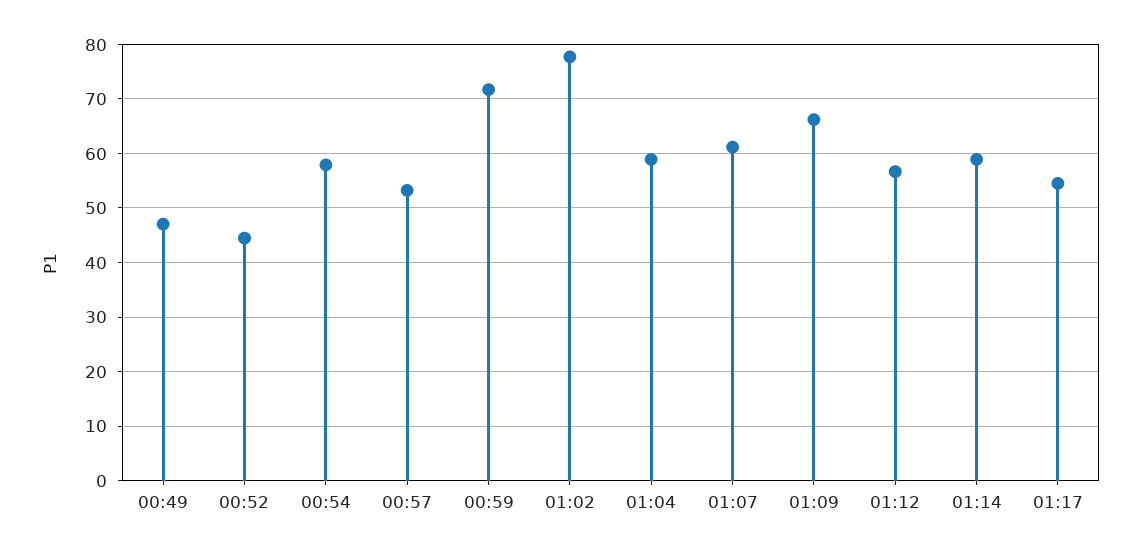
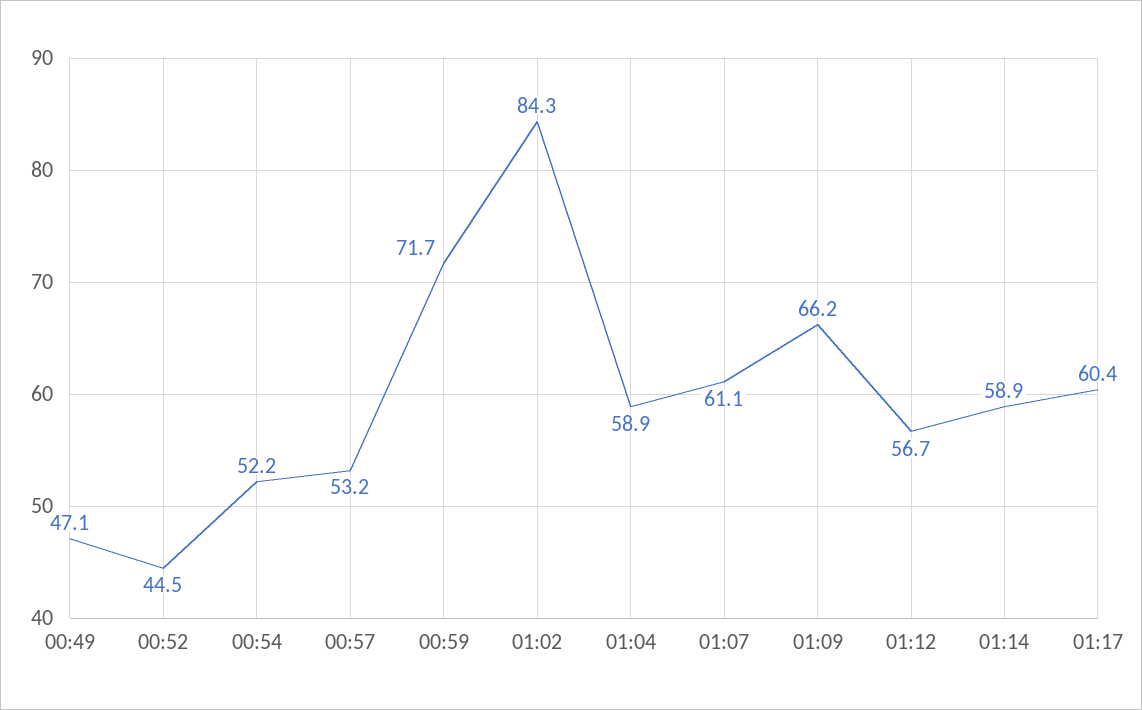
  {
    "00:49": 47.1,
    "00:52": 44.5,
-   "00:54": 58,
+   "00:54": 52.2,
    "00:57": 53.2,
    "00:59": 71.7,
-   "01:02": 78,
+   "01:02": 84.3,
    "01:04": 58.9,
    "01:07": 61.1,
    "01:09": 66.2,
    "01:12": 56.7,
    "01:14": 58.9,
-   "01:17": 54
+   "01:17": 60.4
  }

